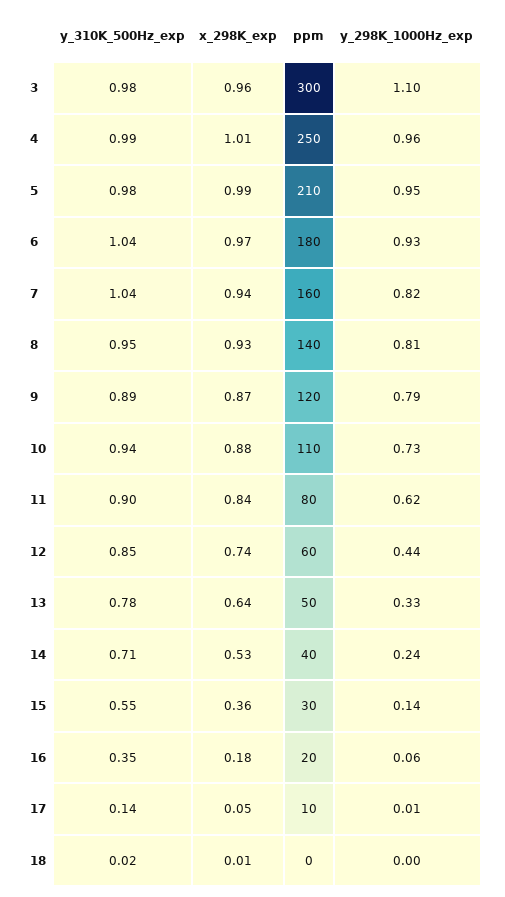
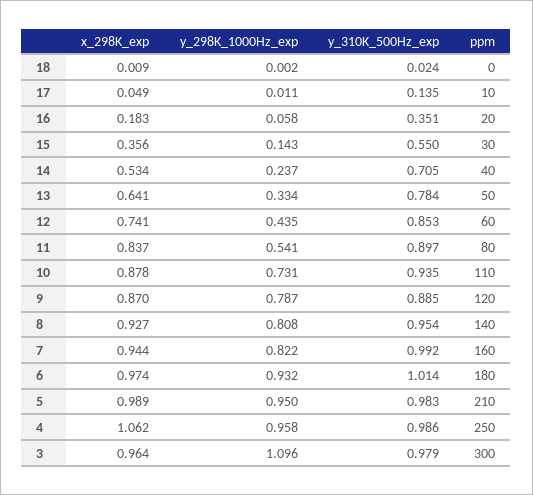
  {
    "y_310K_500Hz_exp": {
      "3": 0.979,
      "4": 0.986,
      "5": 0.983,
-     "6": 1.04,
+     "6": 1.014,
-     "7": 1.04,
+     "7": 0.992,
      "8": 0.954,
      "9": 0.885,
      "10": 0.935,
      "11": 0.897,
      "12": 0.853,
      "13": 0.784,
      "14": 0.705,
      "15": 0.55,
      "16": 0.351,
      "17": 0.135,
      "18": 0.024
    },
    "x_298K_exp": {
      "3": 0.964,
-     "4": 1.01,
+     "4": 1.062,
      "5": 0.989,
      "6": 0.974,
      "7": 0.944,
      "8": 0.927,
      "9": 0.87,
      "10": 0.878,
      "11": 0.837,
      "12": 0.741,
      "13": 0.641,
      "14": 0.534,
      "15": 0.356,
      "16": 0.183,
      "17": 0.049,
      "18": 0.009
    },
    "ppm": {
      "3": 300,
      "4": 250,
      "5": 210,
      "6": 180,
      "7": 160,
      "8": 140,
      "9": 120,
      "10": 110,
      "11": 80,
      "12": 60,
      "13": 50,
      "14": 40,
      "15": 30,
      "16": 20,
      "17": 10,
      "18": 0
    },
    "y_298K_1000Hz_exp": {
      "3": 1.096,
      "4": 0.958,
      "5": 0.95,
      "6": 0.932,
      "7": 0.822,
      "8": 0.808,
      "9": 0.787,
      "10": 0.731,
-     "11": 0.62,
+     "11": 0.541,
      "12": 0.435,
      "13": 0.334,
      "14": 0.237,
      "15": 0.143,
      "16": 0.058,
      "17": 0.011,
      "18": 0.002
    }
  }

